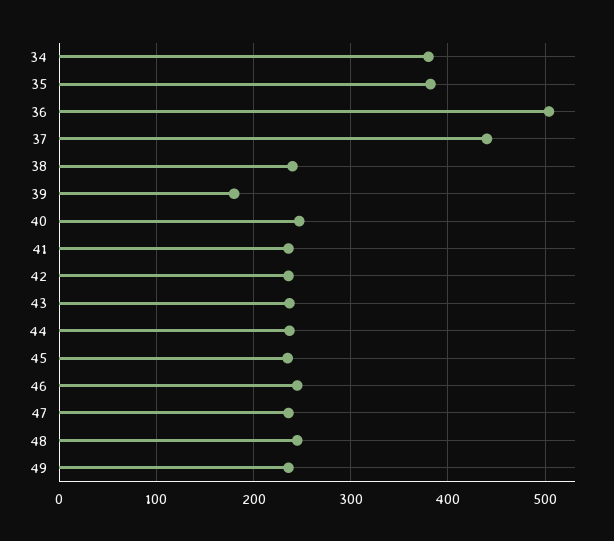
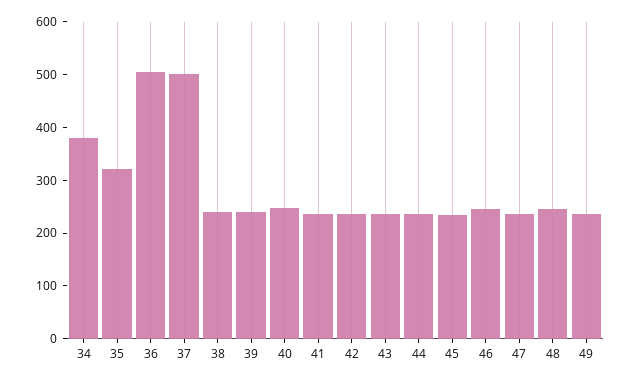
  {
    "34": 380,
-   "35": 380,
+   "35": 320,
    "36": 500,
-   "37": 440,
+   "37": 500,
    "38": 240,
-   "39": 180,
+   "39": 240,
    "40": 250,
    "41": 240,
    "42": 240,
    "43": 240,
    "44": 240,
    "45": 240,
    "46": 250,
    "47": 240,
    "48": 250,
    "49": 240
  }

